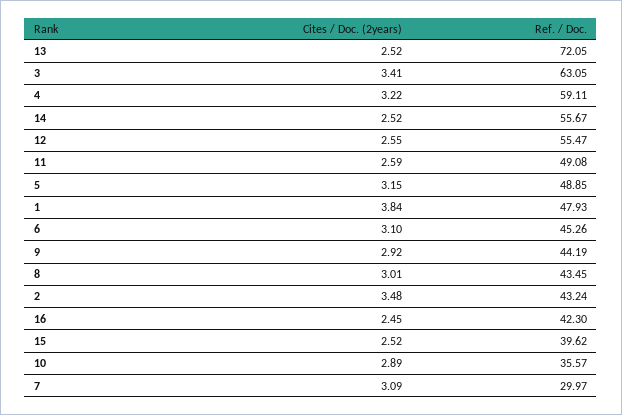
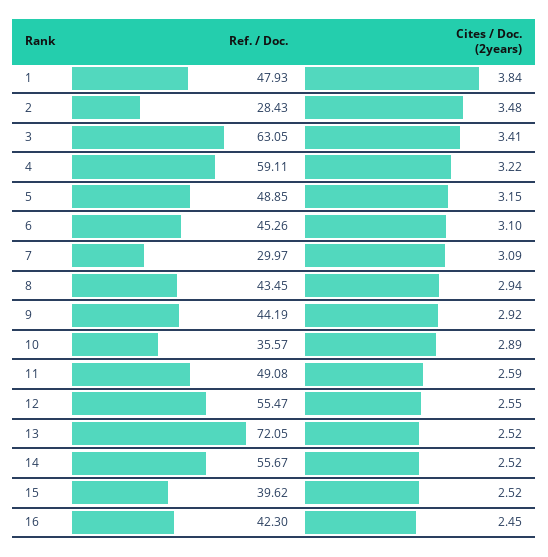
  {
    "Cites / Doc. (2years)": {
      "13": 2.52,
      "3": 3.41,
      "4": 3.22,
      "14": 2.52,
      "12": 2.55,
      "11": 2.59,
      "5": 3.15,
      "1": 3.84,
      "6": 3.1,
      "9": 2.92,
-     "8": 3.01,
+     "8": 2.94,
      "2": 3.48,
      "16": 2.45,
      "15": 2.52,
      "10": 2.89,
      "7": 3.09
    },
    "Ref. / Doc.": {
      "13": 72.05,
      "3": 63.05,
      "4": 59.11,
      "14": 55.67,
      "12": 55.47,
      "11": 49.08,
      "5": 48.85,
      "1": 47.93,
      "6": 45.26,
      "9": 44.19,
      "8": 43.45,
-     "2": 43.24,
+     "2": 28.43,
      "16": 42.3,
      "15": 39.62,
      "10": 35.57,
      "7": 29.97
    }
  }

